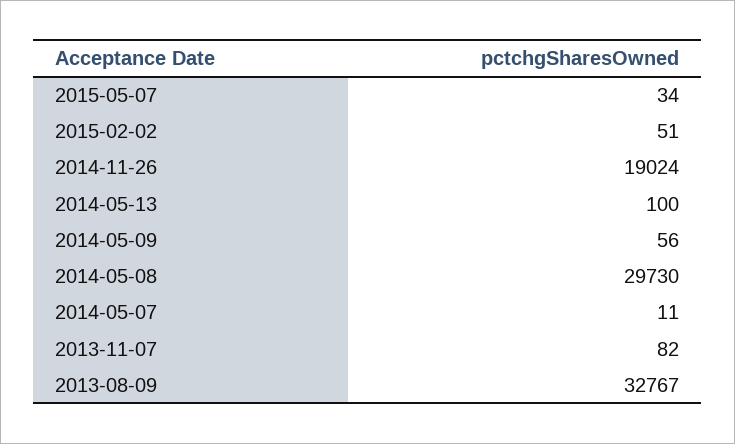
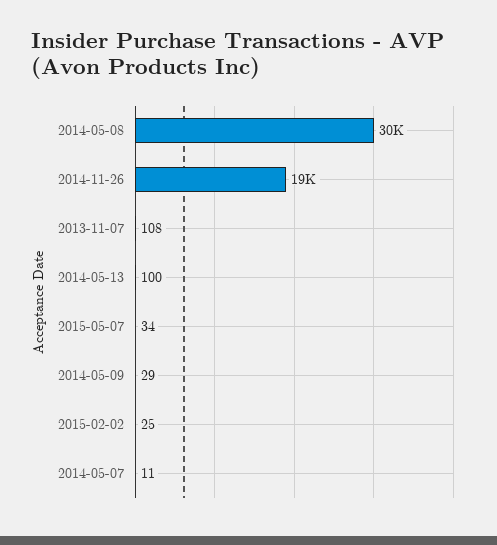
  {
    "2015-05-07": 34,
-   "2015-02-02": 51,
+   "2015-02-02": 25,
    "2014-11-26": 19024,
    "2014-05-13": 100,
-   "2014-05-09": 56,
+   "2014-05-09": 29,
    "2014-05-08": 29730,
    "2014-05-07": 11,
-   "2013-11-07": 82,
+   "2013-11-07": 108
-   "2013-08-09": 32767
  }

